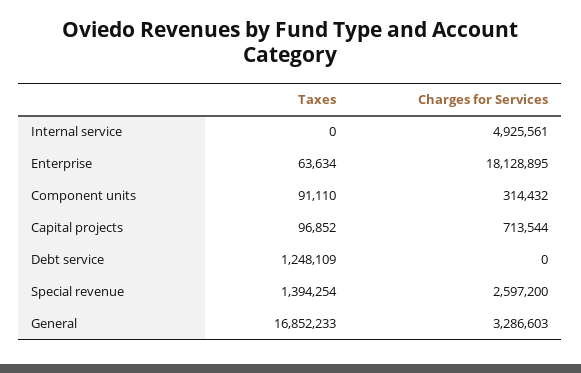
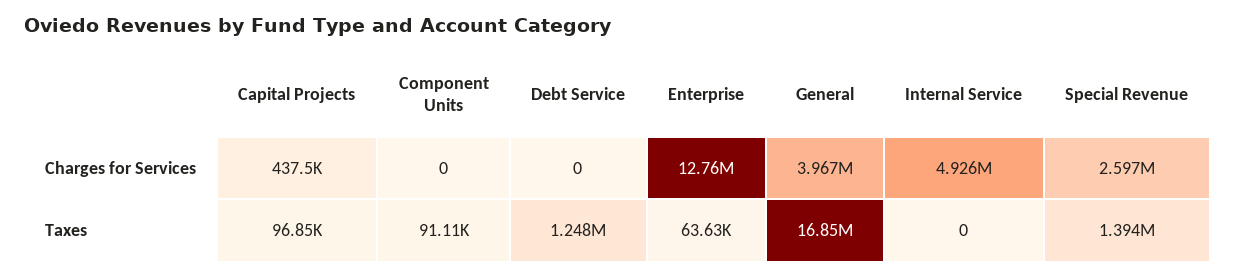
  {
    "Taxes": {
      "Internal service": 0,
      "Enterprise": 63634,
      "Component units": 91110,
      "Capital projects": 96852,
      "Debt service": 1248109,
      "Special revenue": 1394254,
      "General": 16852233
    },
    "Charges for Services": {
      "Internal service": 4925561,
-     "Enterprise": 18128895,
+     "Enterprise": 12760000,
-     "Component units": 314432,
+     "Component units": 0,
-     "Capital projects": 713544,
+     "Capital projects": 437500,
      "Debt service": 0,
      "Special revenue": 2597200,
-     "General": 3286603
+     "General": 3967000
    }
  }

